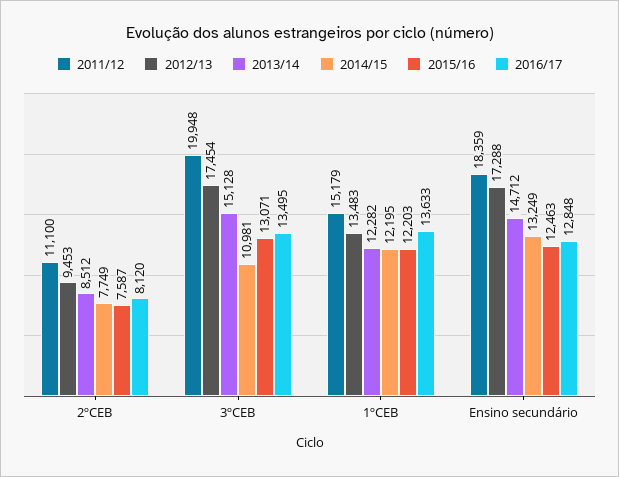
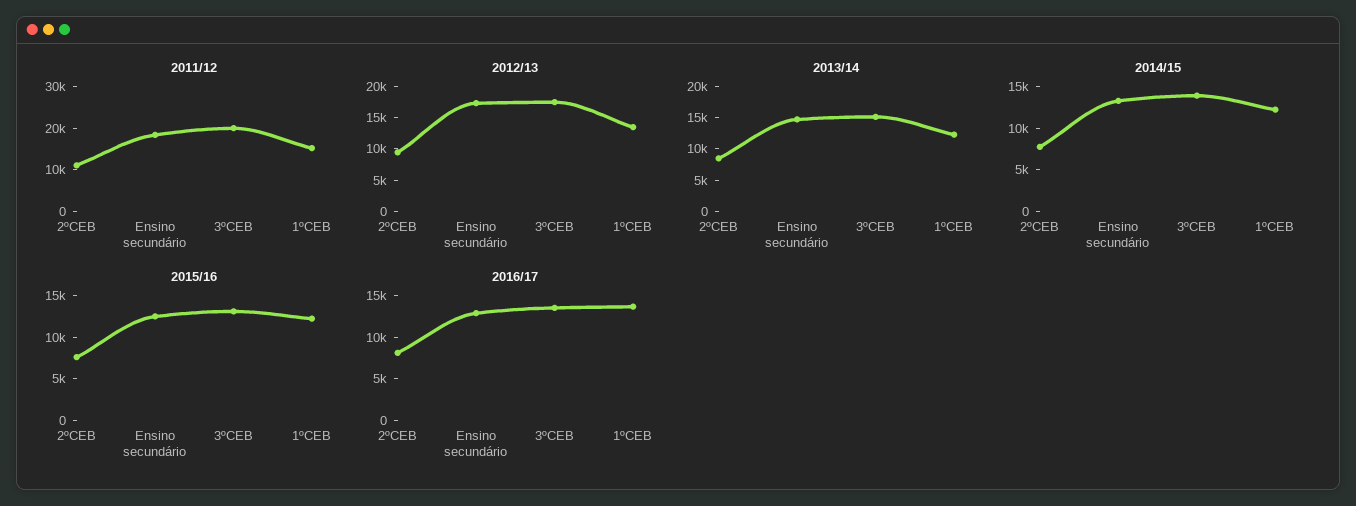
  {
    "2011/12": {
      "2ºCEB": 11100,
      "3ºCEB": 19948,
      "1ºCEB": 15179,
      "Ensino secundário": 18359
    },
    "2012/13": {
      "2ºCEB": 9453,
      "3ºCEB": 17454,
      "1ºCEB": 13483,
      "Ensino secundário": 17288
    },
    "2013/14": {
      "2ºCEB": 8512,
      "3ºCEB": 15128,
      "1ºCEB": 12282,
      "Ensino secundário": 14712
    },
    "2014/15": {
      "2ºCEB": 7749,
-     "3ºCEB": 10981,
+     "3ºCEB": 14000,
      "1ºCEB": 12195,
      "Ensino secundário": 13249
    },
    "2015/16": {
      "2ºCEB": 7587,
      "3ºCEB": 13071,
      "1ºCEB": 12203,
      "Ensino secundário": 12463
    },
    "2016/17": {
      "2ºCEB": 8120,
      "3ºCEB": 13495,
      "1ºCEB": 13633,
      "Ensino secundário": 12848
    }
  }

